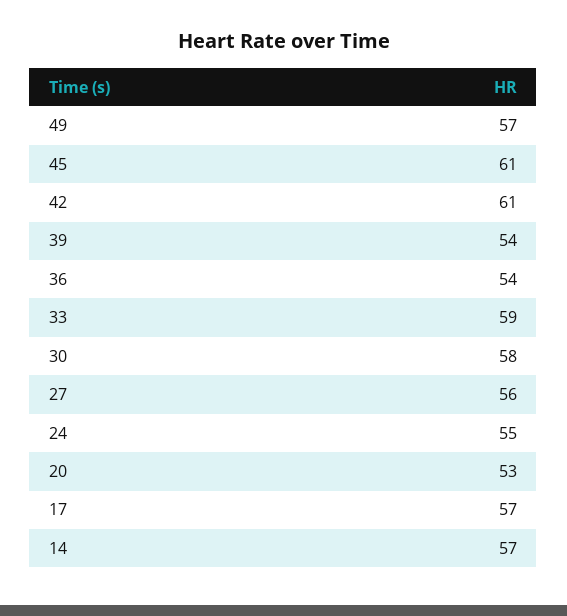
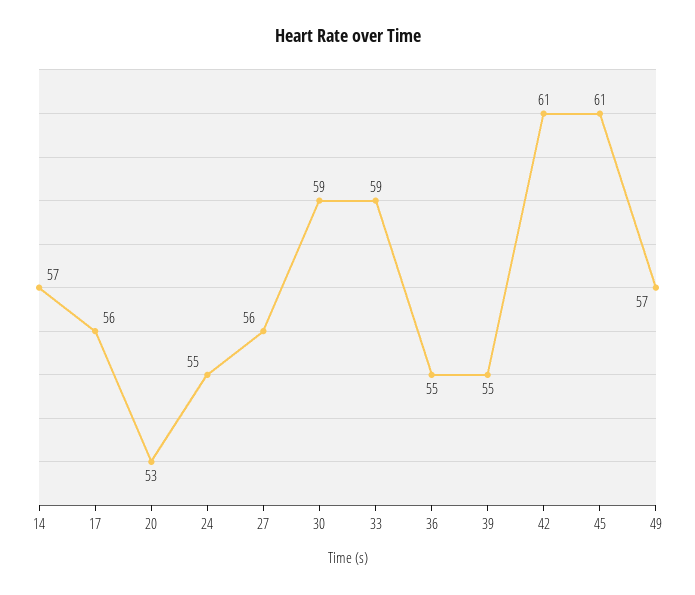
  {
    "49": 57,
    "45": 61,
    "42": 61,
-   "39": 54,
+   "39": 55,
-   "36": 54,
+   "36": 55,
    "33": 59,
-   "30": 58,
+   "30": 59,
    "27": 56,
    "24": 55,
    "20": 53,
-   "17": 57,
+   "17": 56,
    "14": 57
  }

